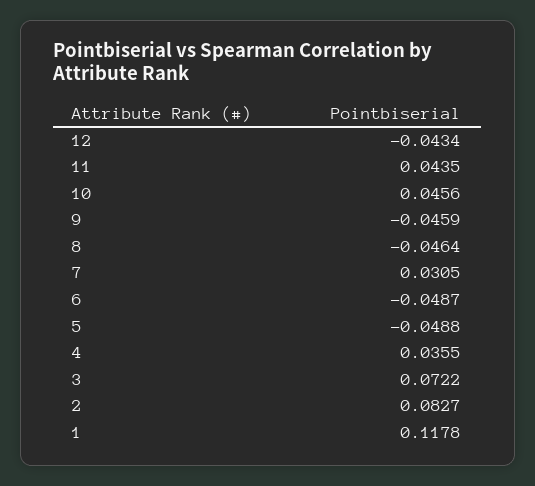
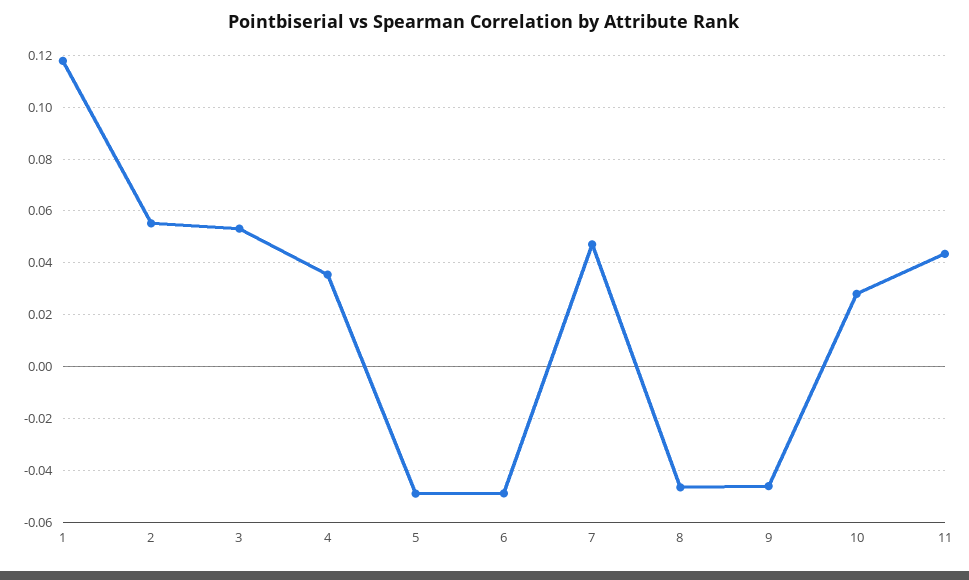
  {
-   "12": -0.0434,
    "11": 0.0435,
-   "10": 0.0456,
+   "10": 0.0275,
    "9": -0.0459,
    "8": -0.0464,
-   "7": 0.0305,
+   "7": 0.0475,
    "6": -0.0487,
    "5": -0.0488,
    "4": 0.0355,
-   "3": 0.0722,
+   "3": 0.0525,
-   "2": 0.0827,
+   "2": 0.055,
    "1": 0.1178
  }

